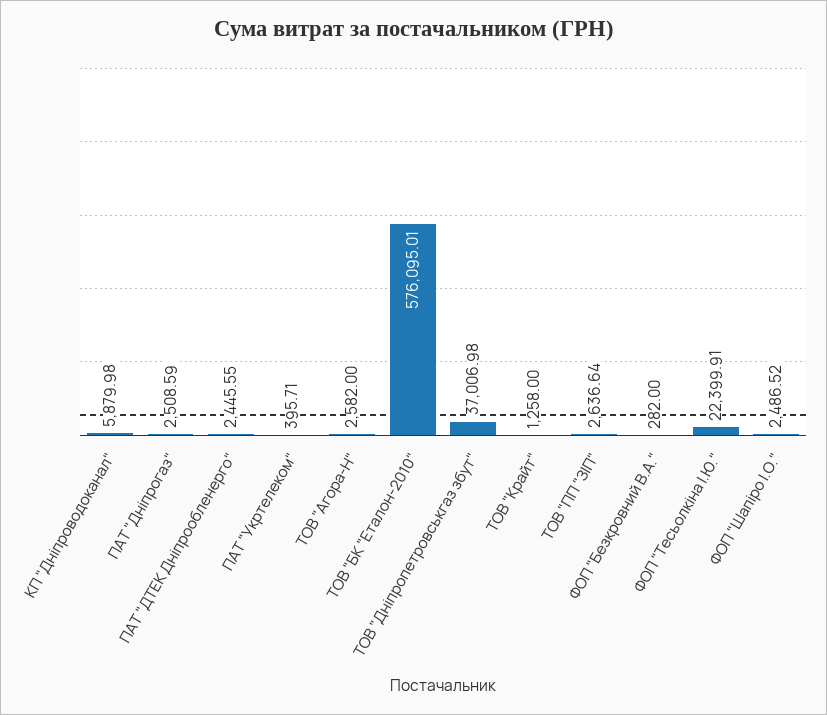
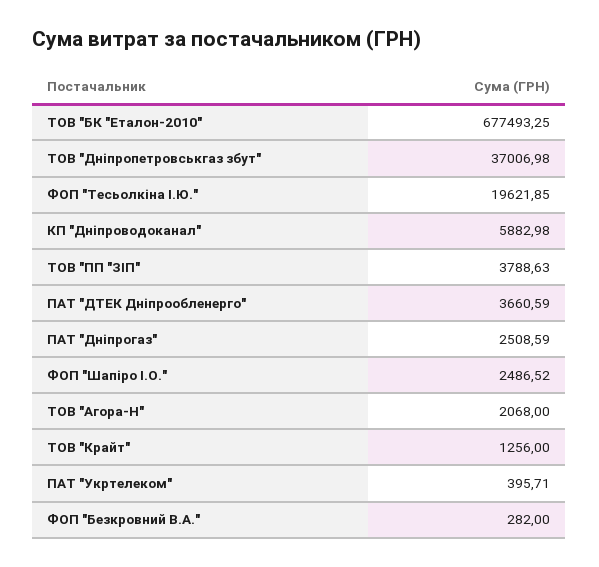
  {
-   "КП \"Дніпроводоканал\"": 5879.98,
+   "КП \"Дніпроводоканал\"": 5882.98,
    "ПАТ \"Дніпрогаз\"": 2508.59,
-   "ПАТ \"ДТЕК Дніпрообленерго\"": 2445.55,
+   "ПАТ \"ДТЕК Дніпрообленерго\"": 3660.59,
    "ПАТ \"Укртелеком\"": 395.71,
-   "ТОВ \"Агора-Н\"": 2582,
+   "ТОВ \"Агора-Н\"": 2068,
-   "ТОВ \"БК \"Еталон-2010\"": 576095.01,
+   "ТОВ \"БК \"Еталон-2010\"": 677493.25,
    "ТОВ \"Дніпропетровськгаз збут\"": 37006.98,
-   "ТОВ \"Крайт\"": 1258,
+   "ТОВ \"Крайт\"": 1256,
-   "ТОВ \"ПП \"ЗІП\"": 2636.64,
+   "ТОВ \"ПП \"ЗІП\"": 3788.63,
    "ФОП \"Безкровний В.А.\"": 282,
-   "ФОП \"Тесьолкіна І.Ю.\"": 22399.91,
+   "ФОП \"Тесьолкіна І.Ю.\"": 19621.85,
    "ФОП \"Шапіро І.О.\"": 2486.52
  }

